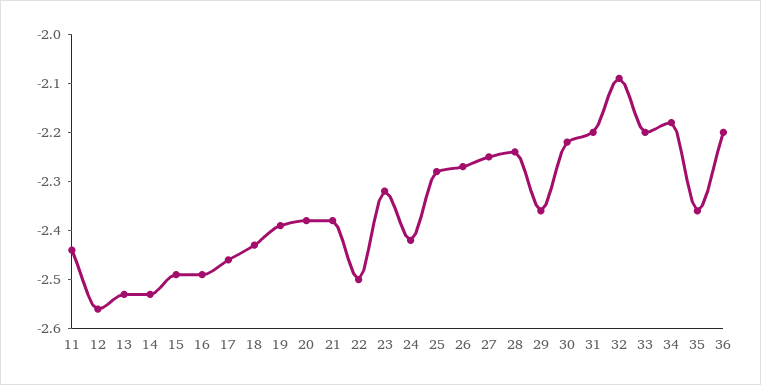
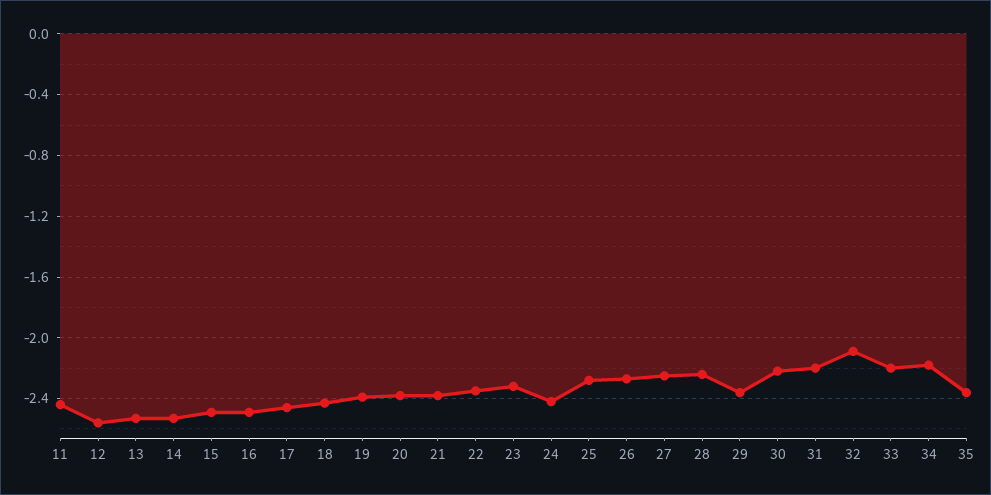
  {
    "11": -2.45,
    "12": -2.55,
    "13": -2.55,
    "14": -2.55,
    "15": -2.5,
    "16": -2.5,
    "17": -2.45,
    "18": -2.45,
    "19": -2.4,
    "20": -2.4,
    "21": -2.4,
-   "22": -2.5,
+   "22": -2.35,
    "23": -2.3,
    "24": -2.4,
    "25": -2.3,
    "26": -2.25,
    "27": -2.25,
    "28": -2.25,
    "29": -2.35,
    "30": -2.2,
    "31": -2.2,
    "32": -2.1,
    "33": -2.2,
    "34": -2.2,
-   "35": -2.35,
+   "35": -2.35
-   "36": -2.2
  }

